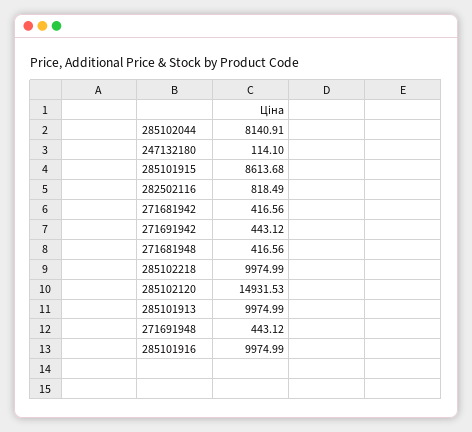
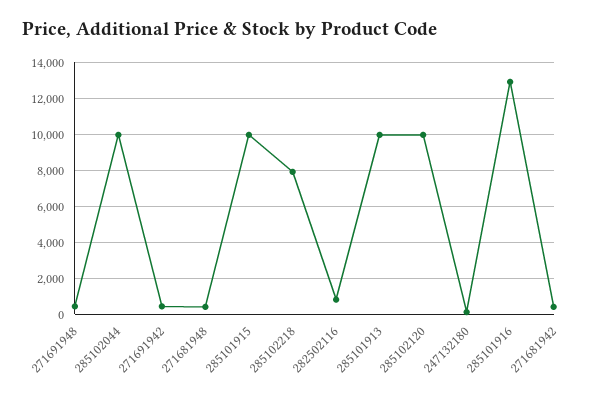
  {
-   "285102044": 8140.91,
+   "285102044": 10000,
    "247132180": 114.1,
-   "285101915": 8613.68,
+   "285101915": 10000,
    "282502116": 818.49,
    "271681942": 416.56,
    "271691942": 443.12,
    "271681948": 416.56,
-   "285102218": 9974.99,
+   "285102218": 8000,
-   "285102120": 14931.53,
+   "285102120": 10000,
    "285101913": 9974.99,
    "271691948": 443.12,
-   "285101916": 9974.99
+   "285101916": 13000
  }

